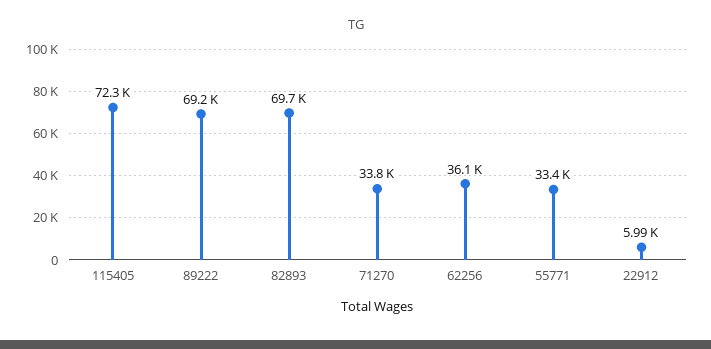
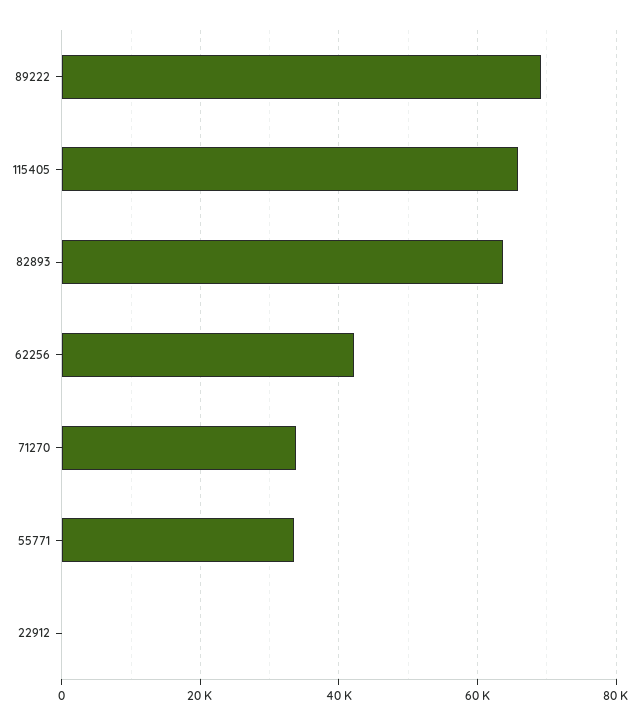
  {
-   "115405": 72300,
+   "115405": 66000,
    "89222": 69200,
-   "82893": 69700,
+   "82893": 64000,
    "71270": 33800,
-   "62256": 36100,
+   "62256": 42000,
    "55771": 33400,
-   "22912": 5990
+   "22912": 0
  }

